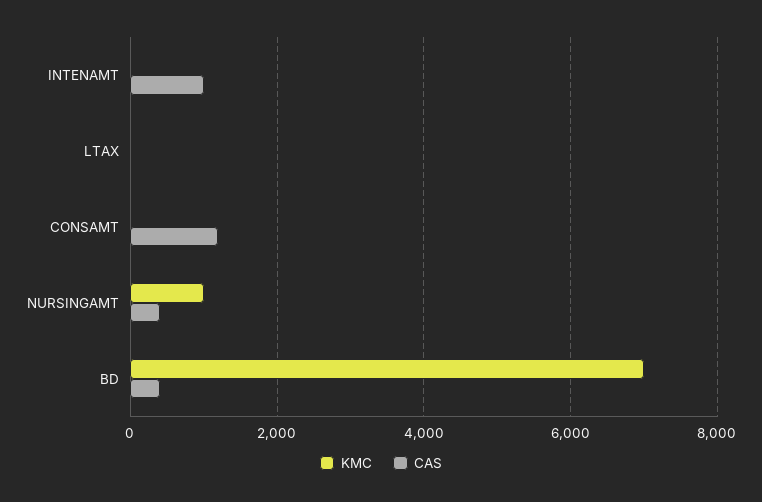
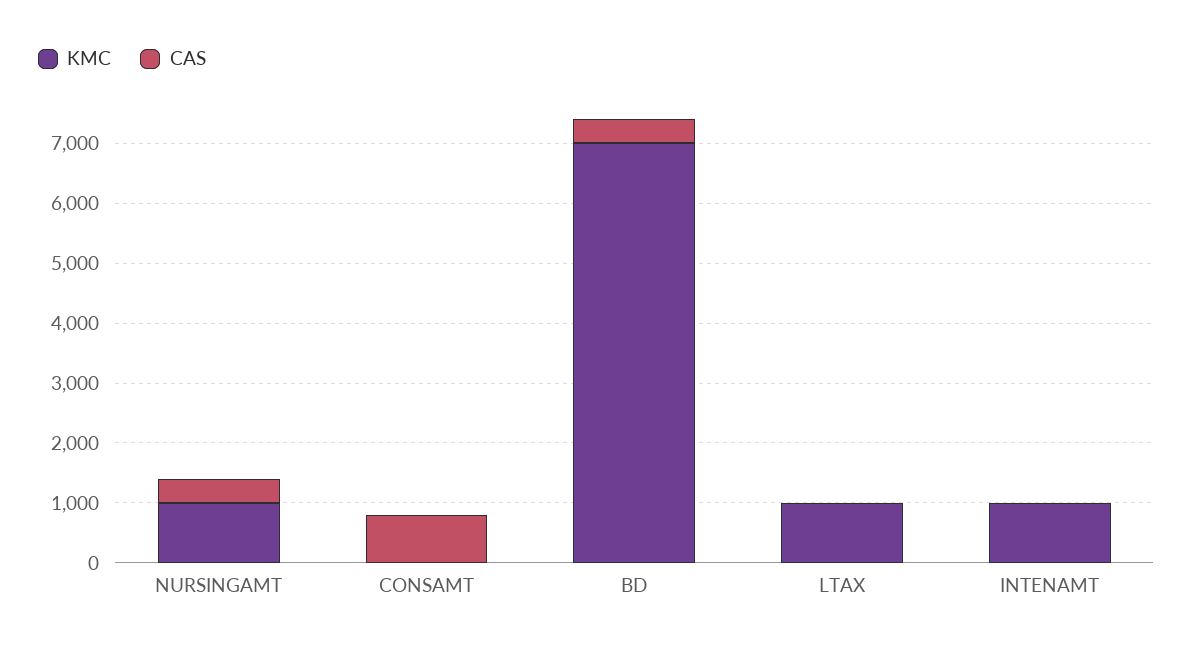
  {
    "KMC": {
-     "INTENAMT": 0,
+     "INTENAMT": 1000,
-     "LTAX": 0,
+     "LTAX": 1000,
      "CONSAMT": 0,
      "NURSINGAMT": 1000,
      "BD": 7000
    },
    "CAS": {
-     "INTENAMT": 1000,
+     "INTENAMT": 0,
      "LTAX": 0,
-     "CONSAMT": 1200,
+     "CONSAMT": 800,
      "NURSINGAMT": 400,
      "BD": 400
    }
  }

